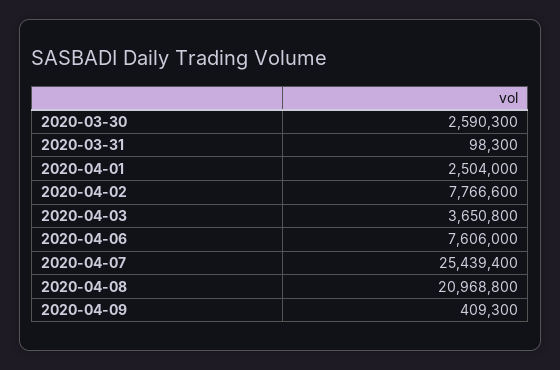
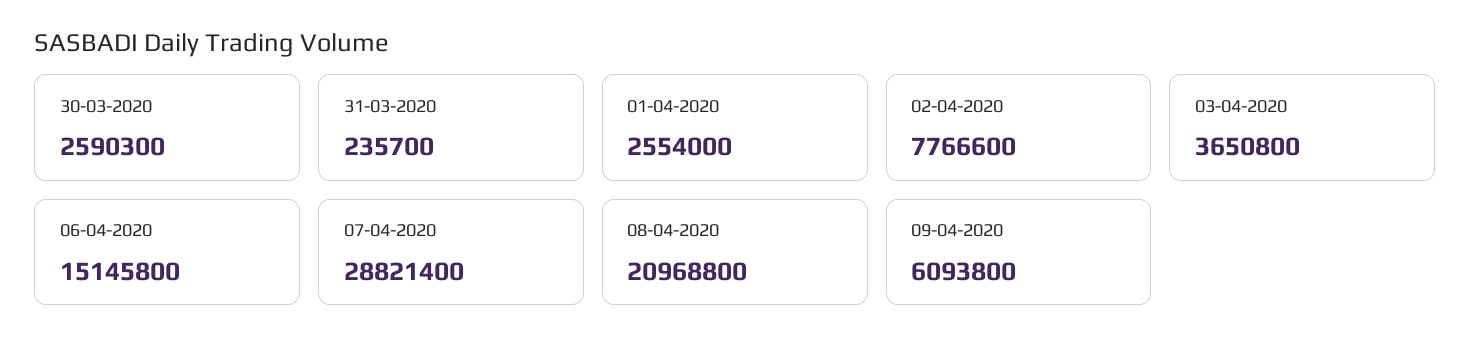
  {
    "2020-03-30": 2590300,
-   "2020-03-31": 98300,
+   "2020-03-31": 235700,
-   "2020-04-01": 2504000,
+   "2020-04-01": 2554000,
    "2020-04-02": 7766600,
    "2020-04-03": 3650800,
-   "2020-04-06": 7606000,
+   "2020-04-06": 15145800,
-   "2020-04-07": 25439400,
+   "2020-04-07": 28821400,
    "2020-04-08": 20968800,
-   "2020-04-09": 409300
+   "2020-04-09": 6093800
  }

